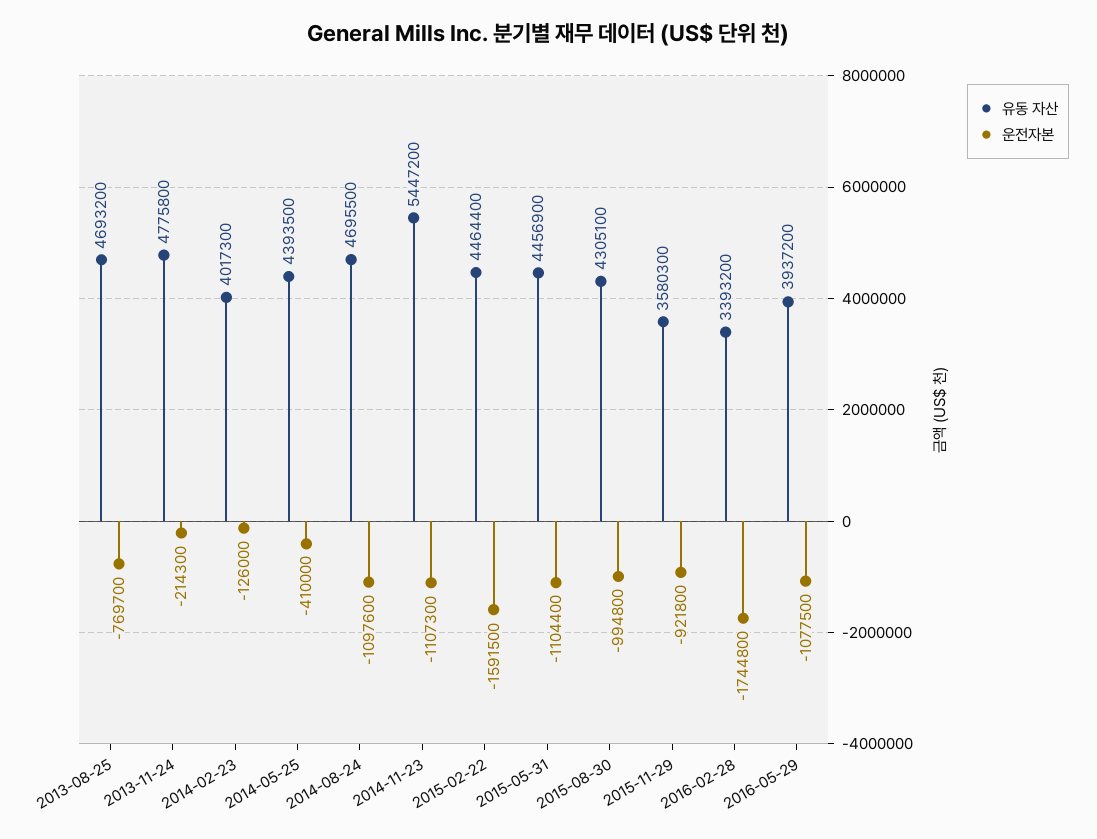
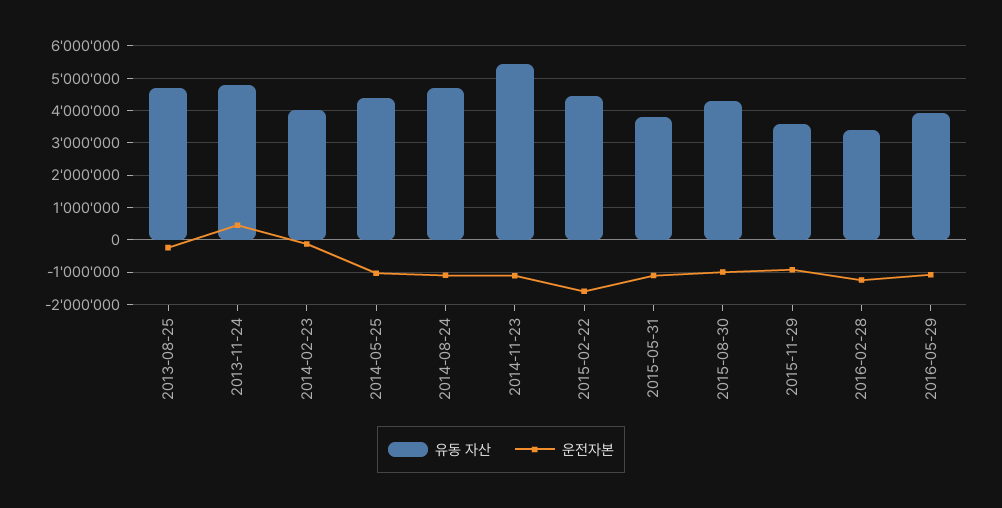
  {
    "유동 자산": {
      "2013-08-25": 4693200,
      "2013-11-24": 4775800,
      "2014-02-23": 4017300,
      "2014-05-25": 4393500,
      "2014-08-24": 4695500,
      "2014-11-23": 5447200,
      "2015-02-22": 4464400,
-     "2015-05-31": 4456900,
+     "2015-05-31": 3800000,
      "2015-08-30": 4305100,
      "2015-11-29": 3580300,
      "2016-02-28": 3393200,
      "2016-05-29": 3937200
    },
    "운전자본": {
-     "2013-08-25": -769700,
+     "2013-08-25": -200000,
-     "2013-11-24": -214300,
+     "2013-11-24": 400000,
      "2014-02-23": -126000,
-     "2014-05-25": -410000,
+     "2014-05-25": -1000000,
      "2014-08-24": -1097600,
      "2014-11-23": -1107300,
      "2015-02-22": -1591500,
      "2015-05-31": -1104400,
      "2015-08-30": -994800,
      "2015-11-29": -921800,
-     "2016-02-28": -1744800,
+     "2016-02-28": -1200000,
      "2016-05-29": -1077500
    }
  }

